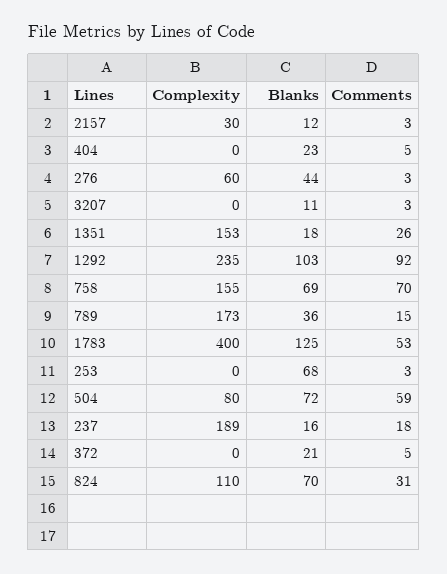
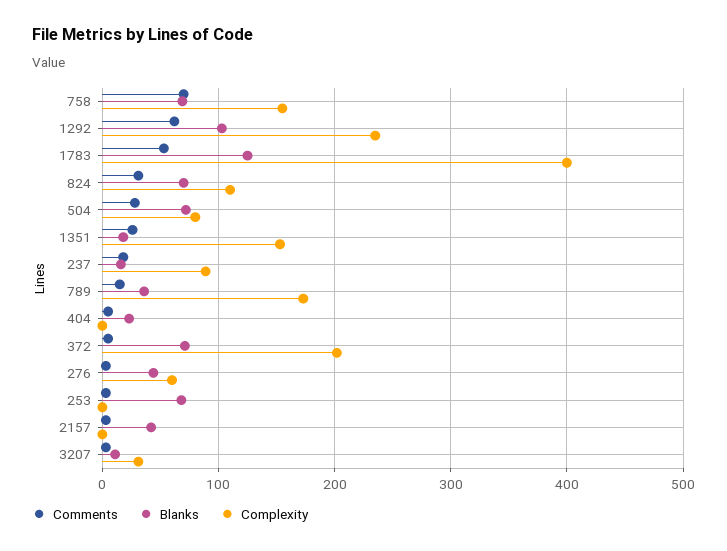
  {
    "Complexity": {
-     "2157": 30,
+     "2157": 0,
      "404": 0,
      "276": 60,
-     "3207": 0,
+     "3207": 30,
      "1351": 153,
      "1292": 235,
      "758": 155,
      "789": 173,
      "1783": 400,
      "253": 0,
      "504": 80,
-     "237": 189,
+     "237": 90,
-     "372": 0,
+     "372": 200,
      "824": 110
    },
    "Blanks": {
-     "2157": 12,
+     "2157": 40,
      "404": 23,
      "276": 44,
      "3207": 11,
      "1351": 18,
      "1292": 103,
      "758": 69,
      "789": 36,
      "1783": 125,
      "253": 68,
      "504": 72,
      "237": 16,
-     "372": 21,
+     "372": 70,
      "824": 70
    },
    "Comments": {
      "2157": 3,
      "404": 5,
      "276": 3,
      "3207": 3,
      "1351": 26,
-     "1292": 92,
+     "1292": 60,
      "758": 70,
      "789": 15,
      "1783": 53,
      "253": 3,
-     "504": 59,
+     "504": 30,
      "237": 18,
      "372": 5,
      "824": 31
    }
  }

